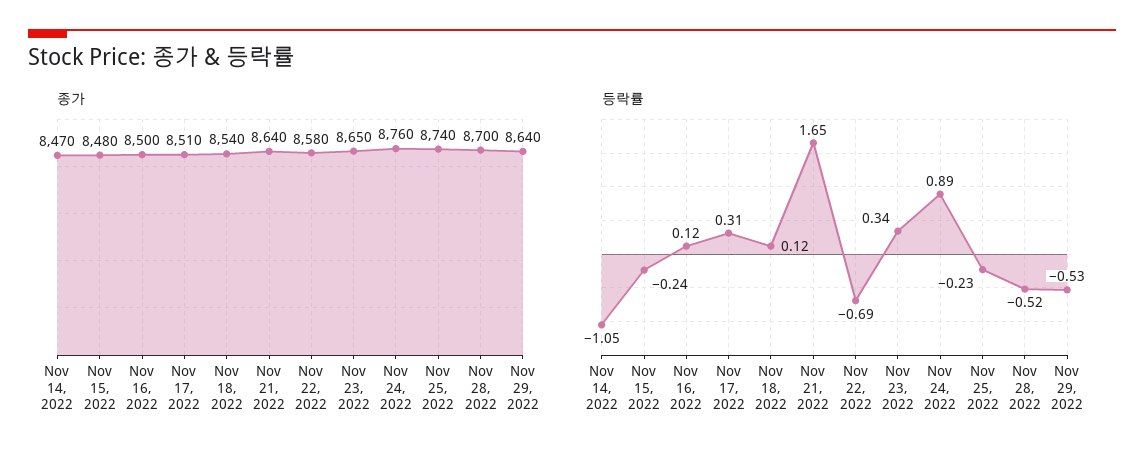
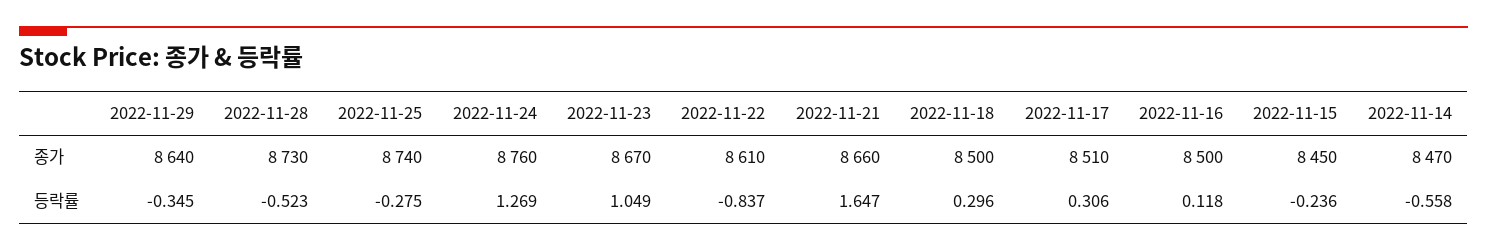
  {
    "종가": {
      "Nov 14, 2022": 8470,
-     "Nov 15, 2022": 8480,
+     "Nov 15, 2022": 8450,
      "Nov 16, 2022": 8500,
      "Nov 17, 2022": 8510,
-     "Nov 18, 2022": 8540,
+     "Nov 18, 2022": 8500,
-     "Nov 21, 2022": 8640,
+     "Nov 21, 2022": 8660,
-     "Nov 22, 2022": 8580,
+     "Nov 22, 2022": 8610,
-     "Nov 23, 2022": 8650,
+     "Nov 23, 2022": 8670,
      "Nov 24, 2022": 8760,
      "Nov 25, 2022": 8740,
-     "Nov 28, 2022": 8700,
+     "Nov 28, 2022": 8730,
      "Nov 29, 2022": 8640
    },
    "등락률": {
-     "Nov 14, 2022": -1.05,
+     "Nov 14, 2022": -0.558,
      "Nov 15, 2022": -0.236,
      "Nov 16, 2022": 0.118,
      "Nov 17, 2022": 0.306,
-     "Nov 18, 2022": 0.12,
+     "Nov 18, 2022": 0.296,
      "Nov 21, 2022": 1.647,
-     "Nov 22, 2022": -0.69,
+     "Nov 22, 2022": -0.837,
-     "Nov 23, 2022": 0.34,
+     "Nov 23, 2022": 1.049,
-     "Nov 24, 2022": 0.89,
+     "Nov 24, 2022": 1.269,
-     "Nov 25, 2022": -0.23,
+     "Nov 25, 2022": -0.275,
      "Nov 28, 2022": -0.523,
-     "Nov 29, 2022": -0.53
+     "Nov 29, 2022": -0.345
    }
  }

